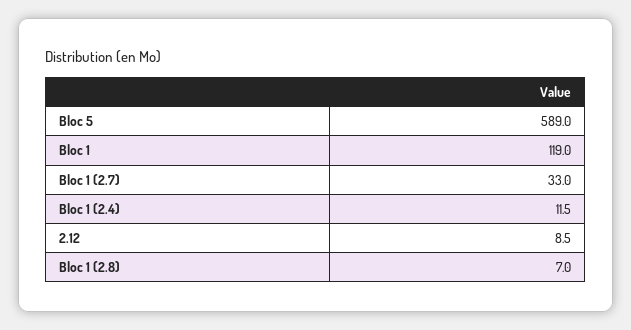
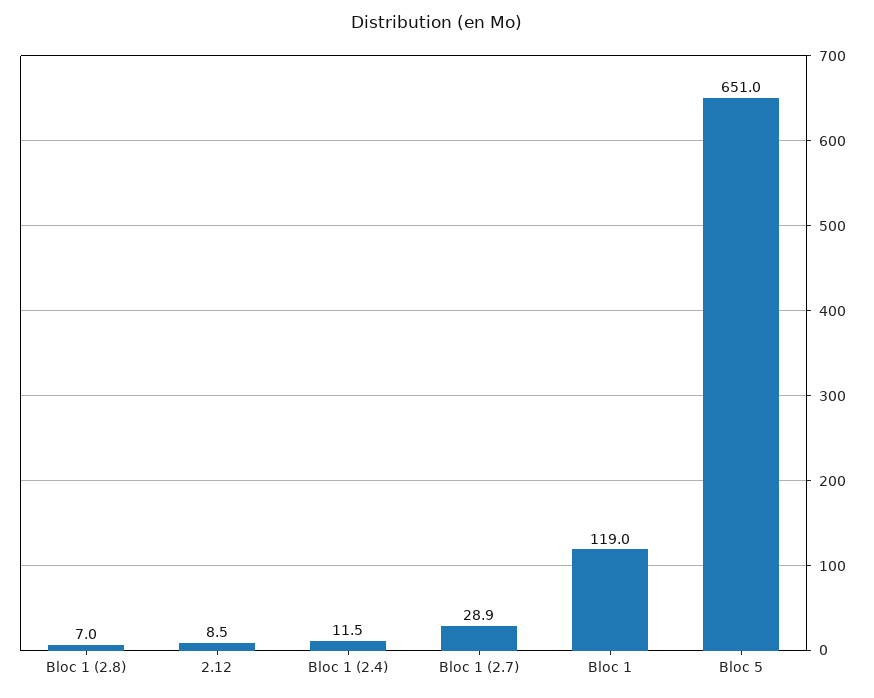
  {
-   "Bloc 5": 589,
+   "Bloc 5": 651,
    "Bloc 1": 119,
-   "Bloc 1 (2.7)": 33,
+   "Bloc 1 (2.7)": 28.9,
    "Bloc 1 (2.4)": 11.5,
    "2.12": 8.5,
    "Bloc 1 (2.8)": 7
  }

